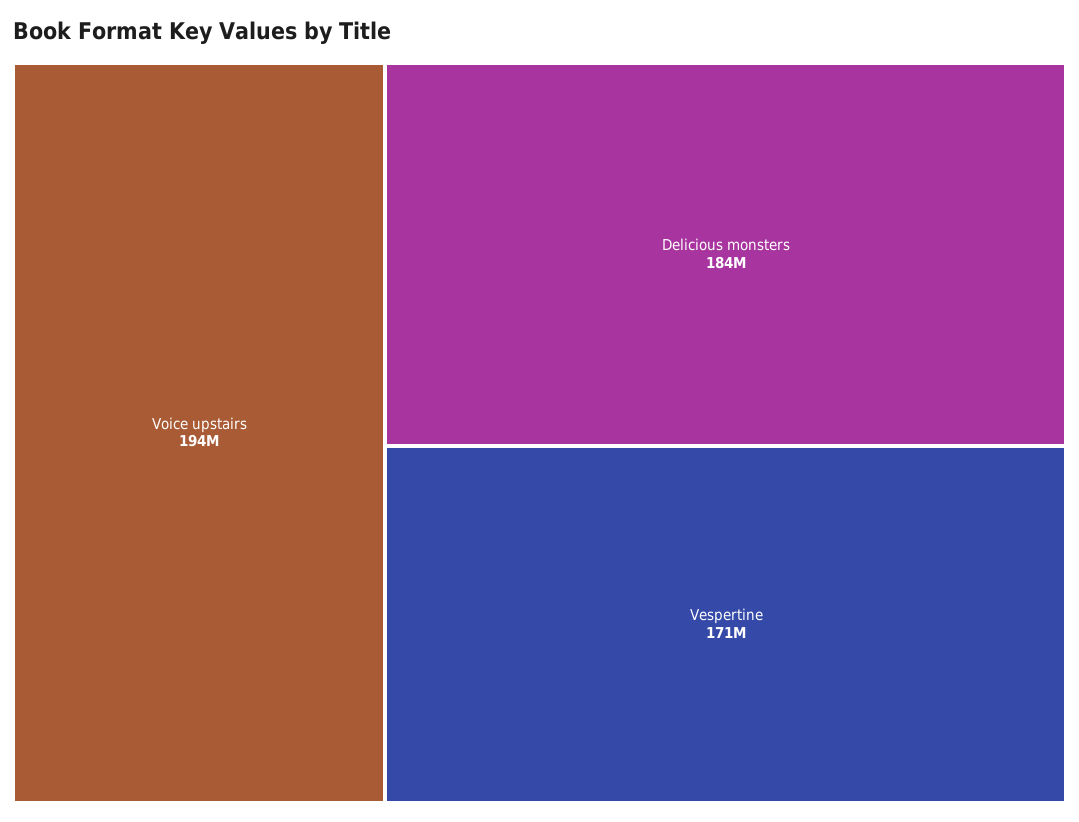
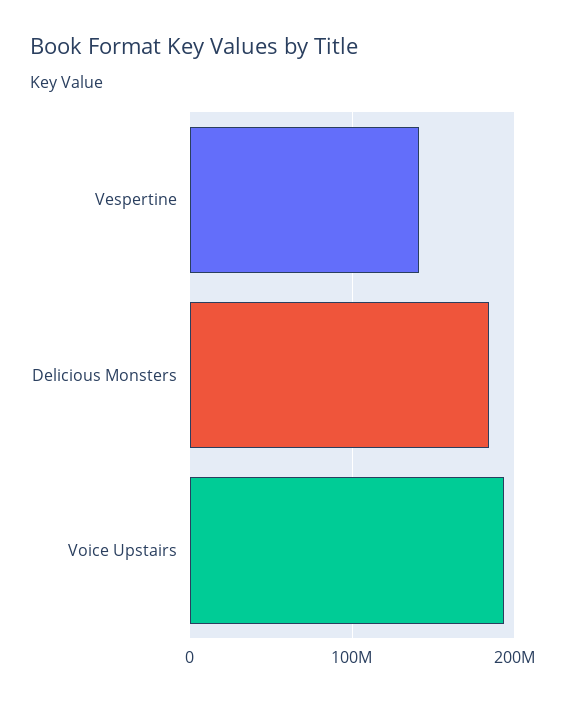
  {
    "Voice upstairs": 194000000,
    "Delicious monsters": 184000000,
-   "Vespertine": 171000000
+   "Vespertine": 140000000
  }

